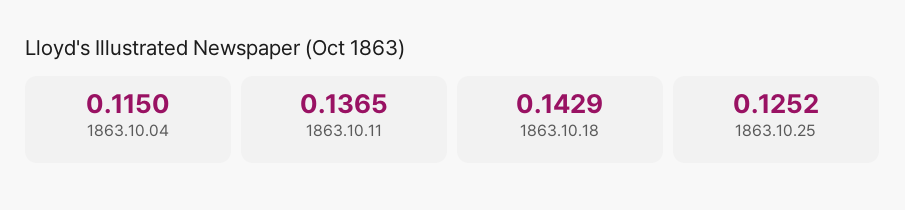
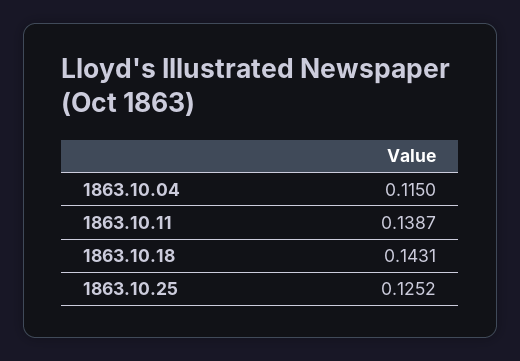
  {
    "1863.10.04": 0.115,
-   "1863.10.11": 0.1365,
+   "1863.10.11": 0.1387,
-   "1863.10.18": 0.1429,
+   "1863.10.18": 0.1431,
    "1863.10.25": 0.1252
  }

